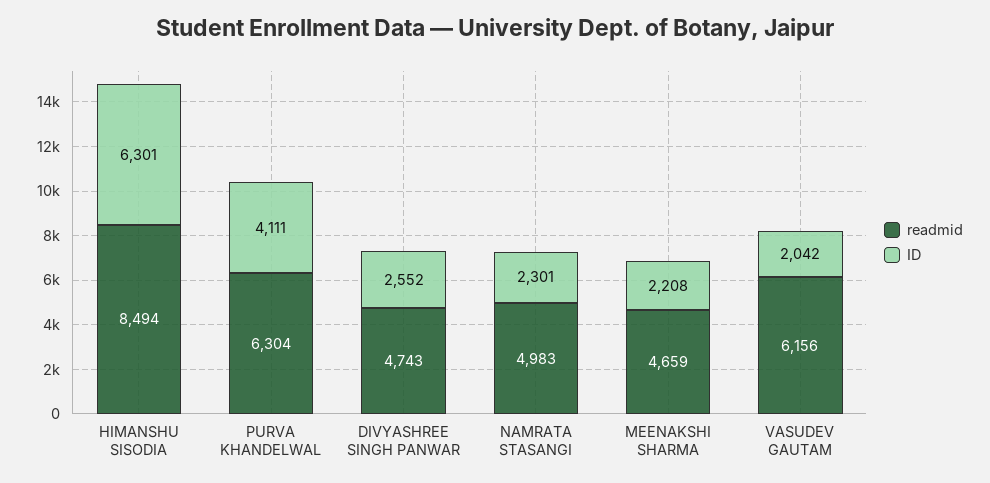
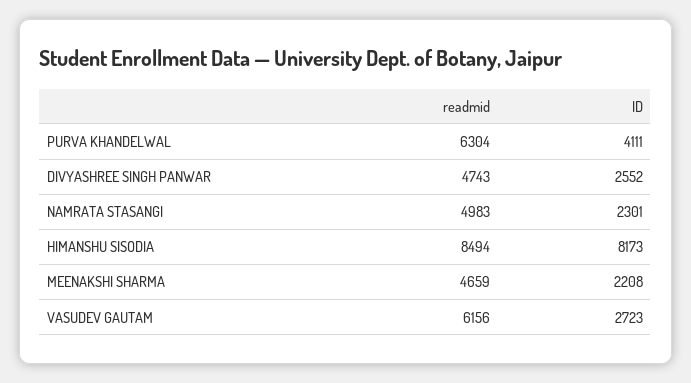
  {
    "readmid": {
      "HIMANSHU SISODIA": 8494,
      "PURVA KHANDELWAL": 6304,
      "DIVYASHREE SINGH PANWAR": 4743,
      "NAMRATA STASANGI": 4983,
      "MEENAKSHI SHARMA": 4659,
      "VASUDEV GAUTAM": 6156
    },
    "ID": {
-     "HIMANSHU SISODIA": 6301,
+     "HIMANSHU SISODIA": 8173,
      "PURVA KHANDELWAL": 4111,
      "DIVYASHREE SINGH PANWAR": 2552,
      "NAMRATA STASANGI": 2301,
      "MEENAKSHI SHARMA": 2208,
-     "VASUDEV GAUTAM": 2042
+     "VASUDEV GAUTAM": 2723
    }
  }

